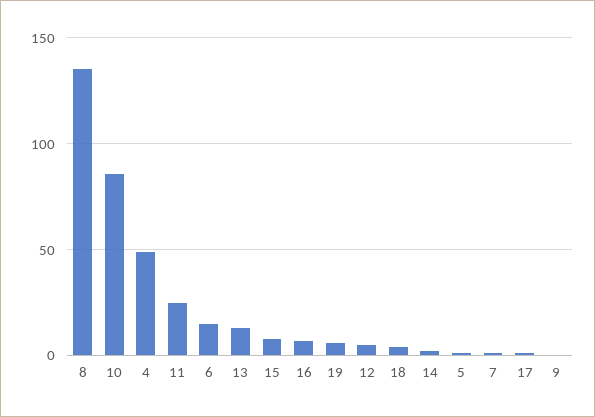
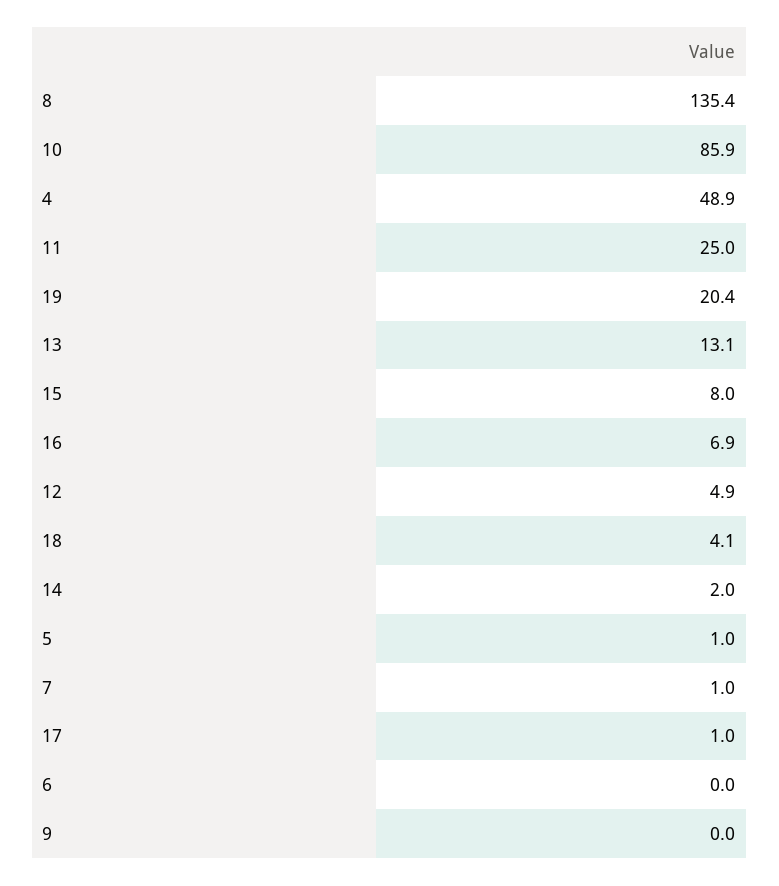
  {
    "8": 135.4,
    "10": 85.9,
    "4": 48.9,
    "11": 25,
-   "6": 15,
+   "6": 0,
    "13": 13.1,
    "15": 8,
    "16": 6.9,
-   "19": 5,
+   "19": 20.4,
    "12": 4.9,
    "18": 4.1,
    "14": 2,
    "5": 1,
    "7": 1,
    "17": 1,
    "9": 0
  }

